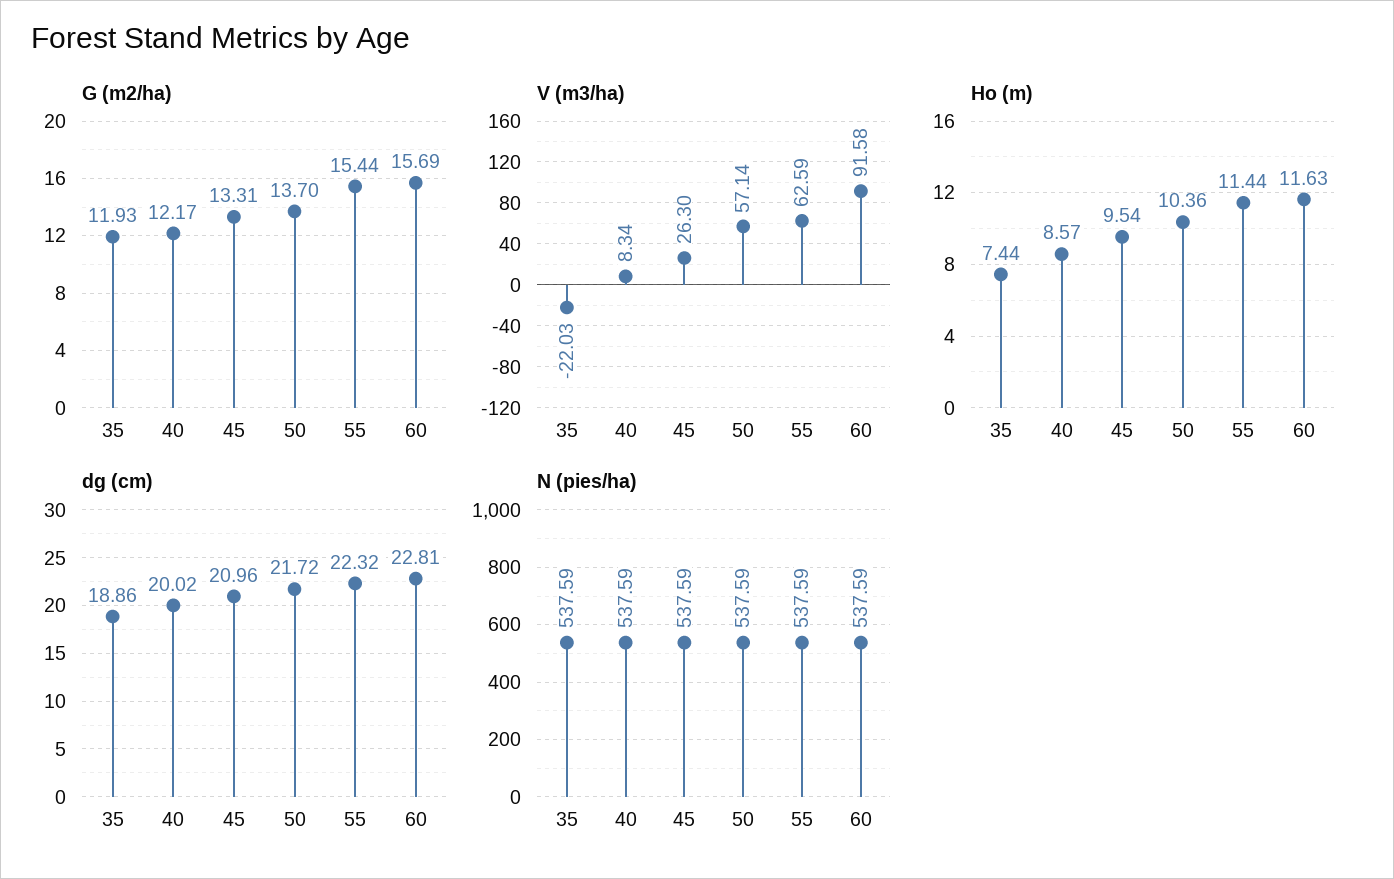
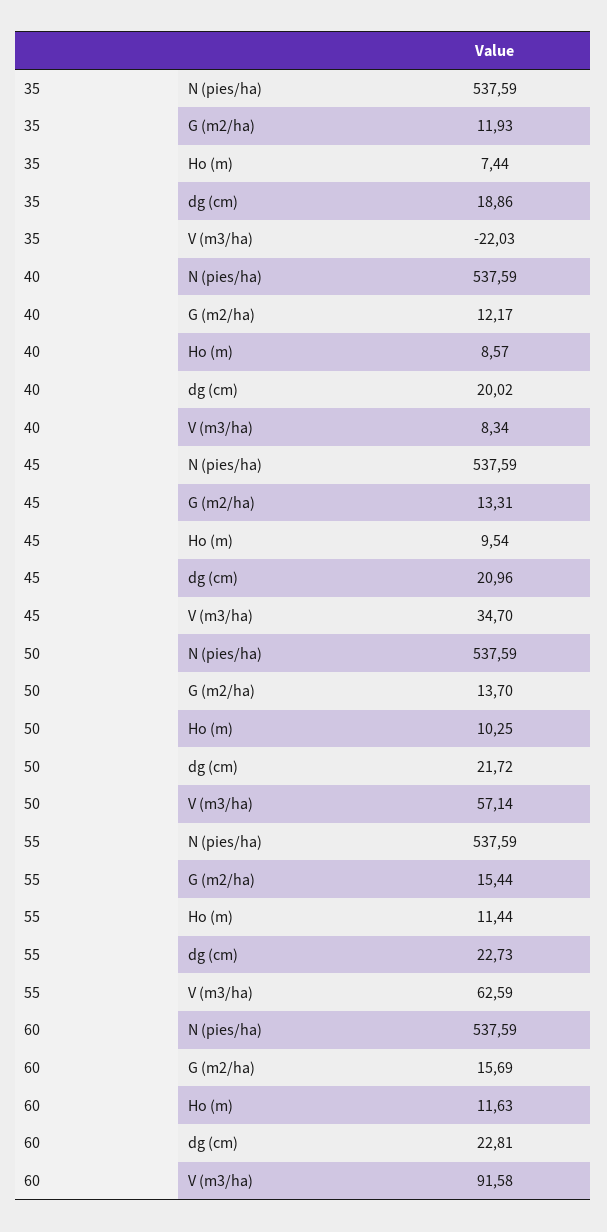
  {
    "G (m2/ha)": {
      "35": 11.93,
      "40": 12.17,
      "45": 13.31,
      "50": 13.7,
      "55": 15.44,
      "60": 15.69
    },
    "V (m3/ha)": {
      "35": -22.03,
      "40": 8.34,
-     "45": 26.3,
+     "45": 34.7,
      "50": 57.14,
      "55": 62.59,
      "60": 91.58
    },
    "Ho (m)": {
      "35": 7.44,
      "40": 8.57,
      "45": 9.54,
-     "50": 10.36,
+     "50": 10.25,
      "55": 11.44,
      "60": 11.63
    },
    "dg (cm)": {
      "35": 18.86,
      "40": 20.02,
      "45": 20.96,
      "50": 21.72,
-     "55": 22.32,
+     "55": 22.73,
      "60": 22.81
    },
    "N (pies/ha)": {
      "35": 537.59,
      "40": 537.59,
      "45": 537.59,
      "50": 537.59,
      "55": 537.59,
      "60": 537.59
    }
  }

